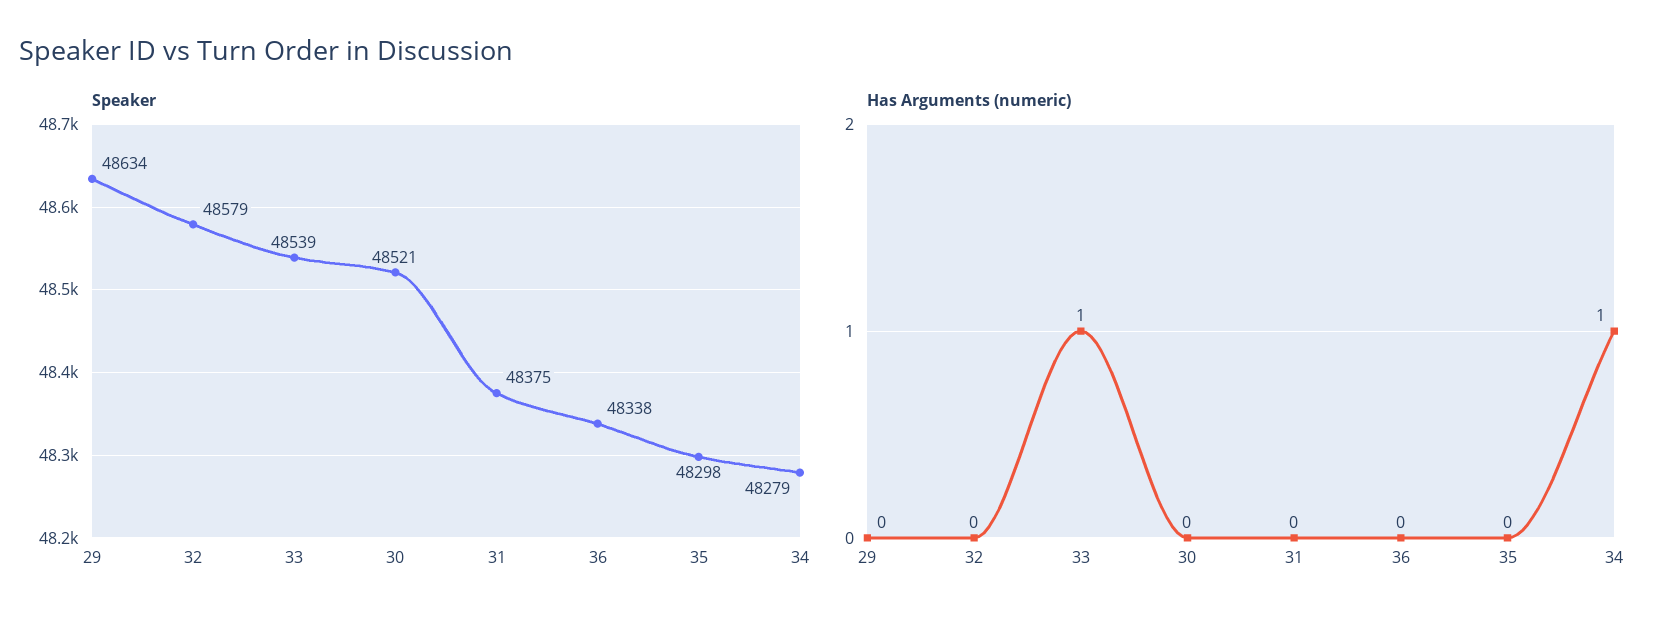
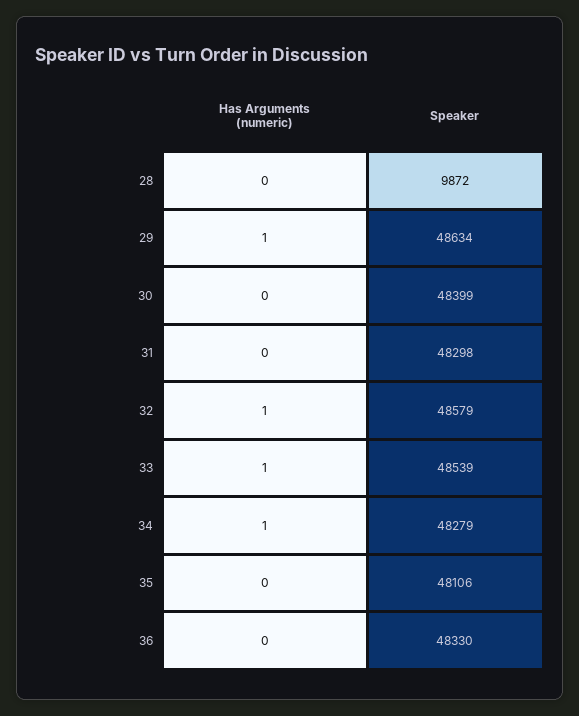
  {
    "Speaker": {
      "29": 48634,
      "32": 48579,
      "33": 48539,
-     "30": 48521,
+     "30": 48399,
-     "31": 48375,
+     "31": 48298,
-     "36": 48338,
+     "36": 48330,
-     "35": 48298,
+     "35": 48106,
-     "34": 48279
+     "34": 48279,
+     "28": 9872
    },
    "Has Arguments (numeric)": {
-     "29": 0,
+     "29": 1,
-     "32": 0,
+     "32": 1,
      "33": 1,
      "30": 0,
      "31": 0,
      "36": 0,
      "35": 0,
-     "34": 1
+     "34": 1,
+     "28": 0
    }
  }

